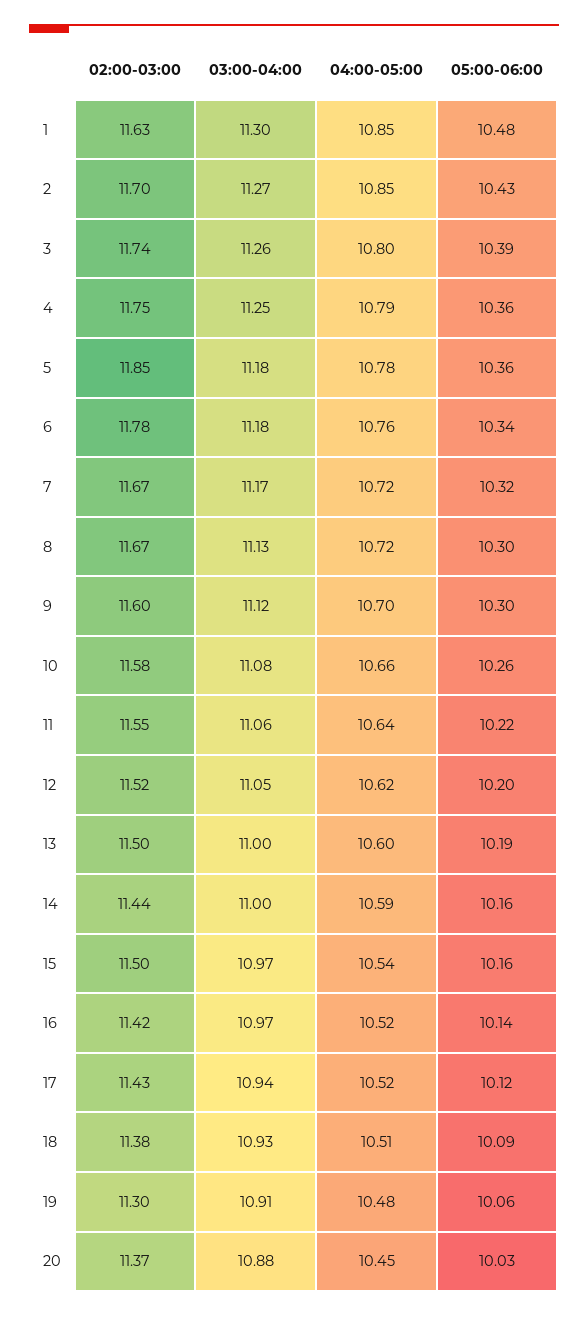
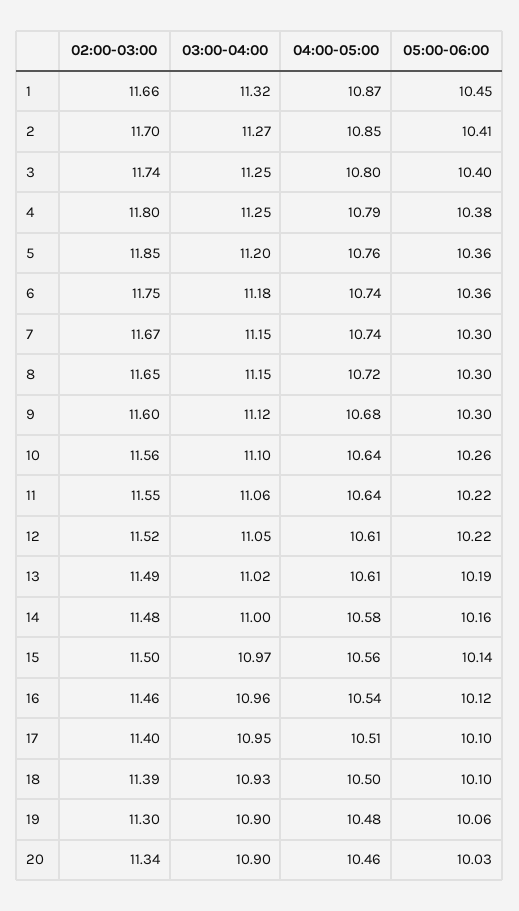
  {
    "02:00-03:00": {
-     "1": 11.63,
+     "1": 11.66,
      "2": 11.7,
      "3": 11.74,
-     "4": 11.75,
+     "4": 11.8,
      "5": 11.85,
-     "6": 11.78,
+     "6": 11.75,
      "7": 11.67,
-     "8": 11.67,
+     "8": 11.65,
      "9": 11.6,
-     "10": 11.58,
+     "10": 11.56,
      "11": 11.55,
      "12": 11.52,
-     "13": 11.5,
+     "13": 11.49,
-     "14": 11.44,
+     "14": 11.48,
      "15": 11.5,
-     "16": 11.42,
+     "16": 11.46,
-     "17": 11.43,
+     "17": 11.4,
-     "18": 11.38,
+     "18": 11.39,
      "19": 11.3,
-     "20": 11.37
+     "20": 11.34
    },
    "03:00-04:00": {
-     "1": 11.3,
+     "1": 11.32,
      "2": 11.27,
-     "3": 11.26,
+     "3": 11.25,
      "4": 11.25,
-     "5": 11.18,
+     "5": 11.2,
      "6": 11.18,
-     "7": 11.17,
+     "7": 11.15,
-     "8": 11.13,
+     "8": 11.15,
      "9": 11.12,
-     "10": 11.08,
+     "10": 11.1,
      "11": 11.06,
      "12": 11.05,
-     "13": 11,
+     "13": 11.02,
      "14": 11,
      "15": 10.97,
-     "16": 10.97,
+     "16": 10.96,
-     "17": 10.94,
+     "17": 10.95,
      "18": 10.93,
-     "19": 10.91,
+     "19": 10.9,
-     "20": 10.88
+     "20": 10.9
    },
    "04:00-05:00": {
-     "1": 10.85,
+     "1": 10.87,
      "2": 10.85,
      "3": 10.8,
      "4": 10.79,
-     "5": 10.78,
+     "5": 10.76,
-     "6": 10.76,
+     "6": 10.74,
-     "7": 10.72,
+     "7": 10.74,
      "8": 10.72,
-     "9": 10.7,
+     "9": 10.68,
-     "10": 10.66,
+     "10": 10.64,
      "11": 10.64,
-     "12": 10.62,
+     "12": 10.61,
-     "13": 10.6,
+     "13": 10.61,
-     "14": 10.59,
+     "14": 10.58,
-     "15": 10.54,
+     "15": 10.56,
-     "16": 10.52,
+     "16": 10.54,
-     "17": 10.52,
+     "17": 10.51,
-     "18": 10.51,
+     "18": 10.5,
      "19": 10.48,
-     "20": 10.45
+     "20": 10.46
    },
    "05:00-06:00": {
-     "1": 10.48,
+     "1": 10.45,
-     "2": 10.43,
+     "2": 10.41,
-     "3": 10.39,
+     "3": 10.4,
-     "4": 10.36,
+     "4": 10.38,
      "5": 10.36,
-     "6": 10.34,
+     "6": 10.36,
-     "7": 10.32,
+     "7": 10.3,
      "8": 10.3,
      "9": 10.3,
      "10": 10.26,
      "11": 10.22,
-     "12": 10.2,
+     "12": 10.22,
      "13": 10.19,
      "14": 10.16,
-     "15": 10.16,
+     "15": 10.14,
-     "16": 10.14,
+     "16": 10.12,
-     "17": 10.12,
+     "17": 10.1,
-     "18": 10.09,
+     "18": 10.1,
      "19": 10.06,
      "20": 10.03
    }
  }

